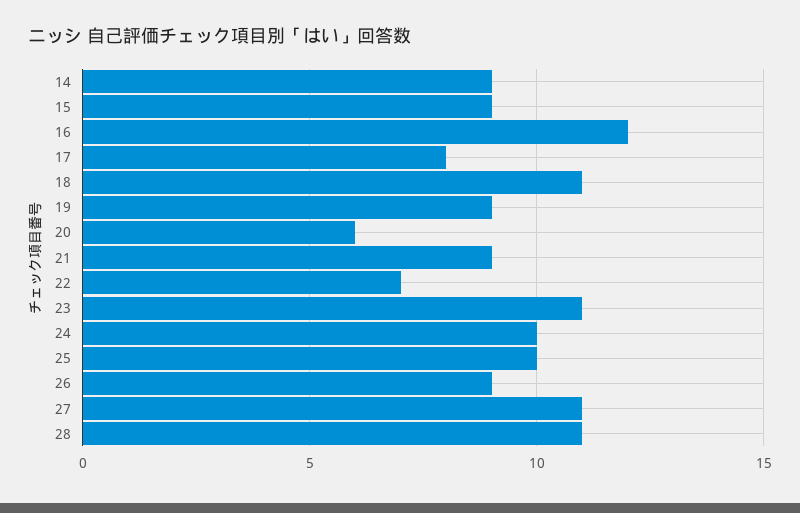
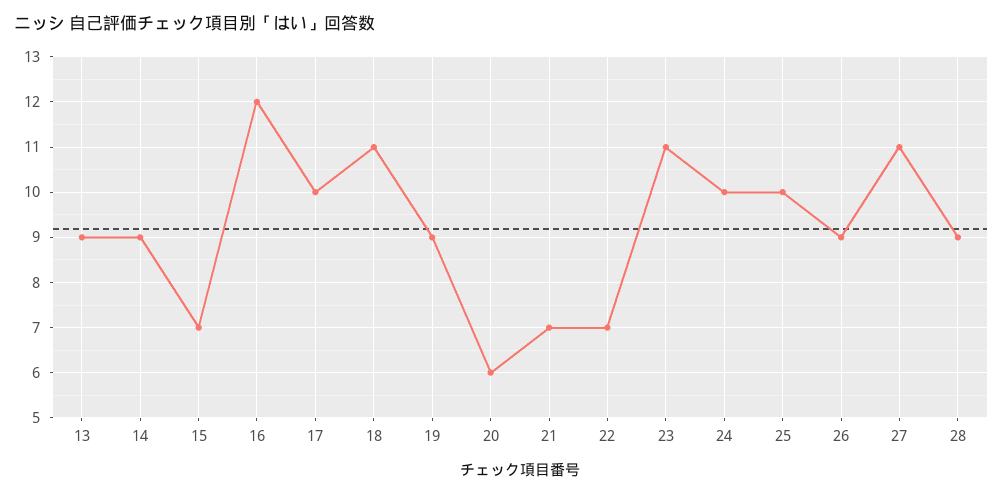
  {
    "14": 9,
-   "15": 9,
+   "15": 7,
    "16": 12,
-   "17": 8,
+   "17": 10,
    "18": 11,
    "19": 9,
    "20": 6,
-   "21": 9,
+   "21": 7,
    "22": 7,
    "23": 11,
    "24": 10,
    "25": 10,
    "26": 9,
    "27": 11,
-   "28": 11
+   "28": 9,
+   "13": 9
  }

